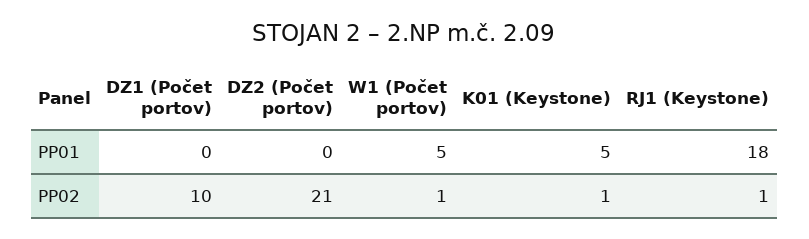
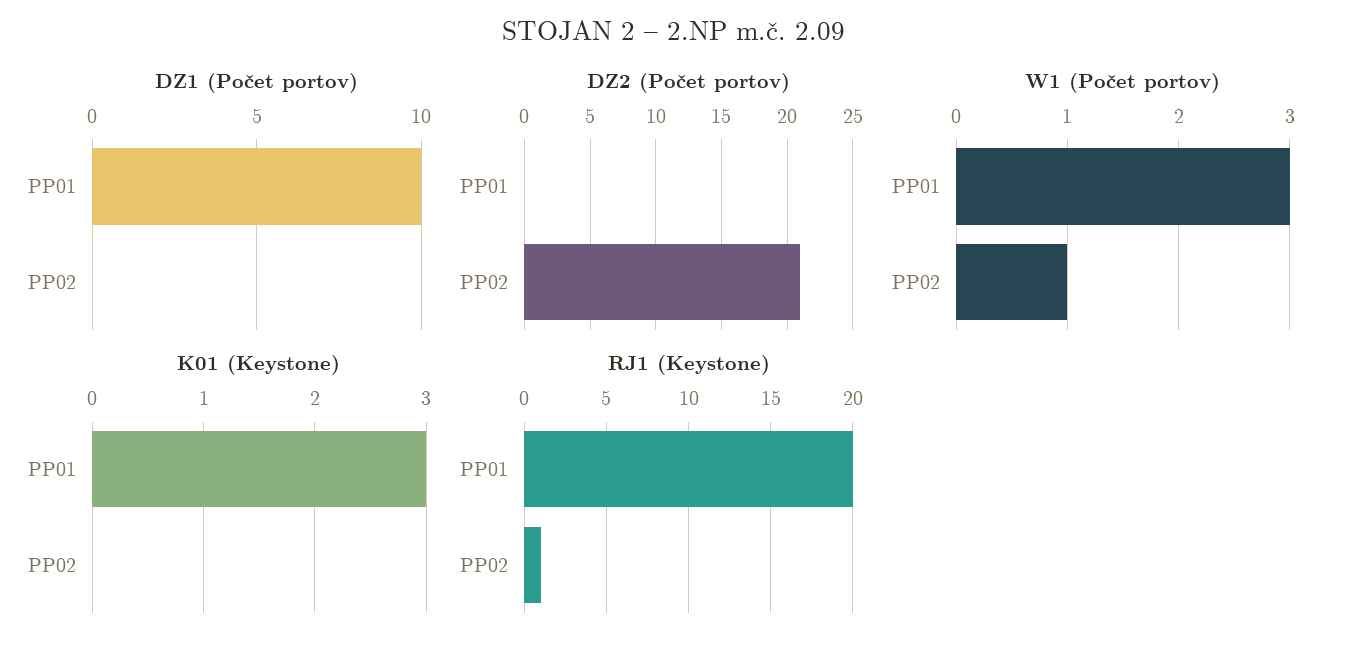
  {
    "DZ1 (Počet portov)": {
-     "PP01": 0,
+     "PP01": 10,
-     "PP02": 10
+     "PP02": 0
    },
    "DZ2 (Počet portov)": {
      "PP01": 0,
      "PP02": 21
    },
    "W1 (Počet portov)": {
-     "PP01": 5,
+     "PP01": 3,
      "PP02": 1
    },
    "K01 (Keystone)": {
-     "PP01": 5,
+     "PP01": 3,
-     "PP02": 1
+     "PP02": 0
    },
    "RJ1 (Keystone)": {
-     "PP01": 18,
+     "PP01": 20,
      "PP02": 1
    }
  }

